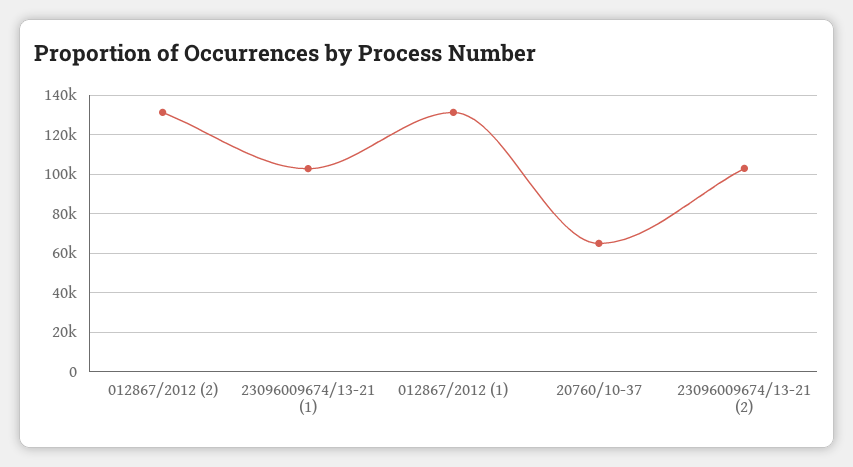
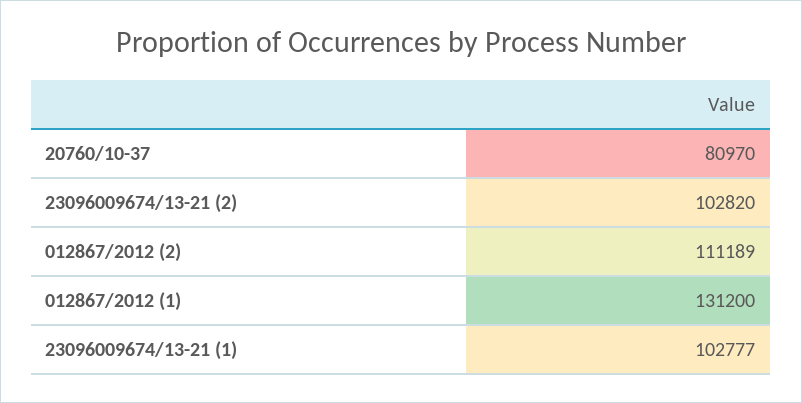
  {
-   "012867/2012 (2)": 130000,
+   "012867/2012 (2)": 111189,
    "23096009674/13-21 (1)": 102777,
    "012867/2012 (1)": 131200,
-   "20760/10-37": 65000,
+   "20760/10-37": 80970,
    "23096009674/13-21 (2)": 102820
  }

